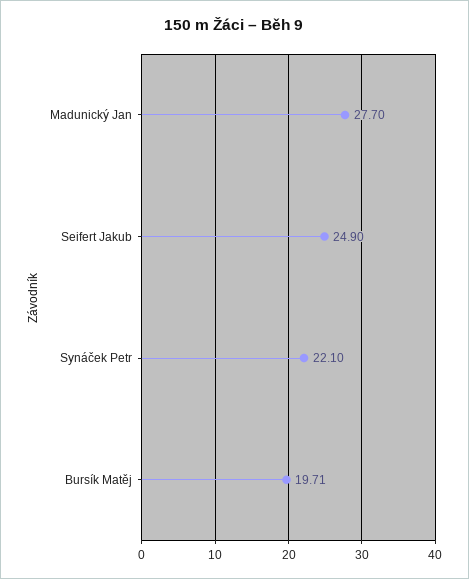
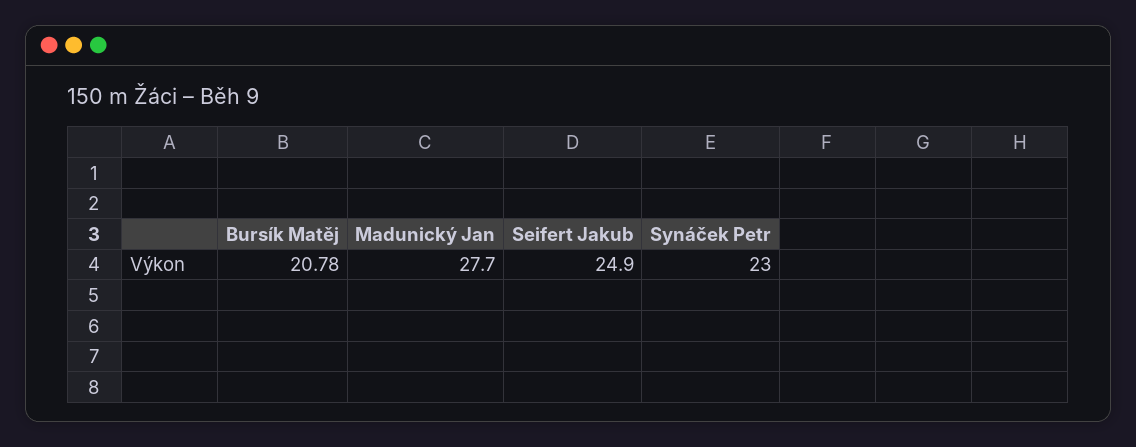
  {
    "Madunický Jan": 27.7,
    "Seifert Jakub": 24.9,
-   "Synáček Petr": 22.1,
+   "Synáček Petr": 23,
-   "Bursík Matěj": 19.71
+   "Bursík Matěj": 20.78
  }

